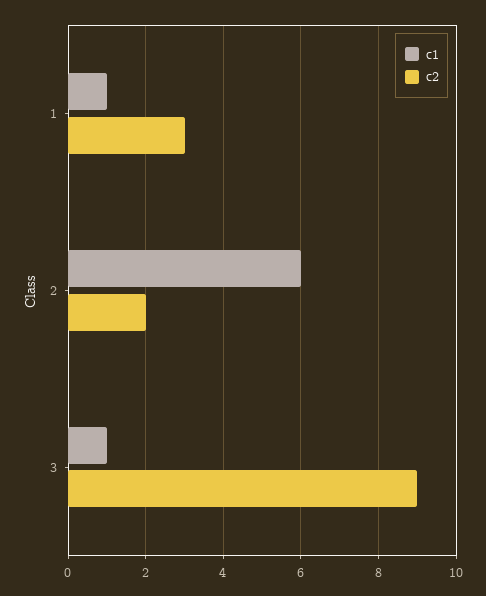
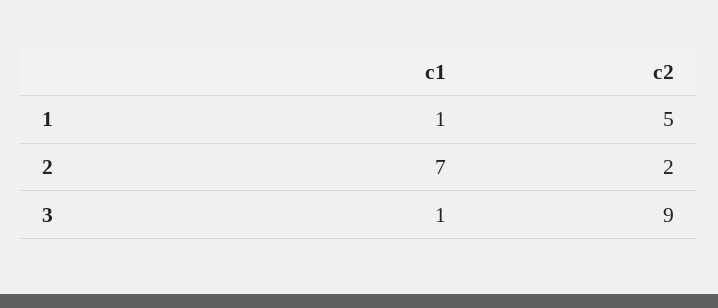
  {
    "c1": {
      "1": 1,
-     "2": 6,
+     "2": 7,
      "3": 1
    },
    "c2": {
-     "1": 3,
+     "1": 5,
      "2": 2,
      "3": 9
    }
  }

